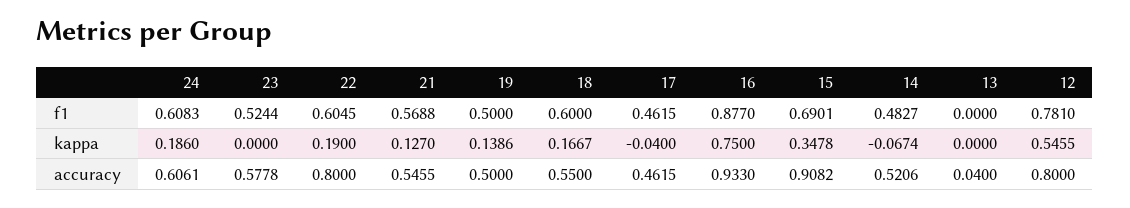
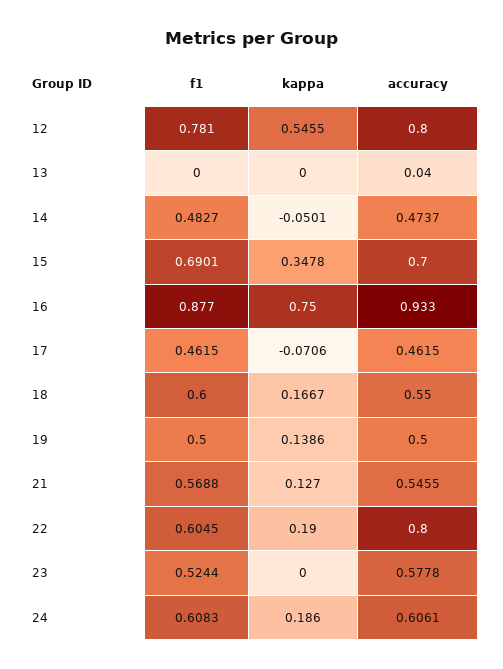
  {
    "24": {
      "f1": 0.6083,
      "kappa": 0.186,
      "accuracy": 0.6061
    },
    "23": {
      "f1": 0.5244,
      "kappa": 0,
      "accuracy": 0.5778
    },
    "22": {
      "f1": 0.6045,
      "kappa": 0.19,
      "accuracy": 0.8
    },
    "21": {
      "f1": 0.5688,
      "kappa": 0.127,
      "accuracy": 0.5455
    },
    "19": {
      "f1": 0.5,
      "kappa": 0.1386,
      "accuracy": 0.5
    },
    "18": {
      "f1": 0.6,
      "kappa": 0.1667,
      "accuracy": 0.55
    },
    "17": {
      "f1": 0.4615,
-     "kappa": -0.04,
+     "kappa": -0.0706,
      "accuracy": 0.4615
    },
    "16": {
      "f1": 0.877,
      "kappa": 0.75,
      "accuracy": 0.933
    },
    "15": {
      "f1": 0.6901,
      "kappa": 0.3478,
-     "accuracy": 0.9082
+     "accuracy": 0.7
    },
    "14": {
      "f1": 0.4827,
-     "kappa": -0.0674,
+     "kappa": -0.0501,
-     "accuracy": 0.5206
+     "accuracy": 0.4737
    },
    "13": {
      "f1": 0,
      "kappa": 0,
      "accuracy": 0.04
    },
    "12": {
      "f1": 0.781,
      "kappa": 0.5455,
      "accuracy": 0.8
    }
  }

